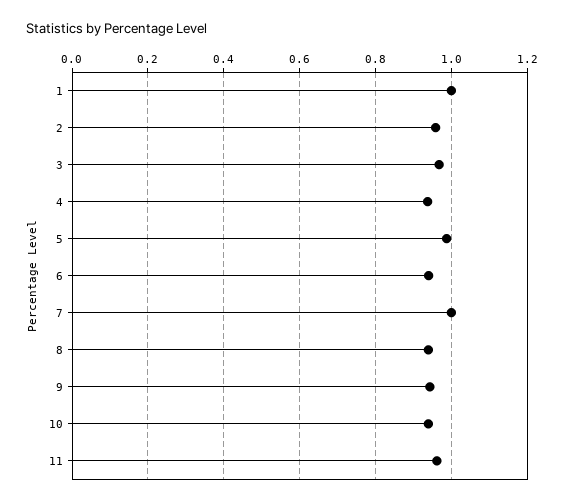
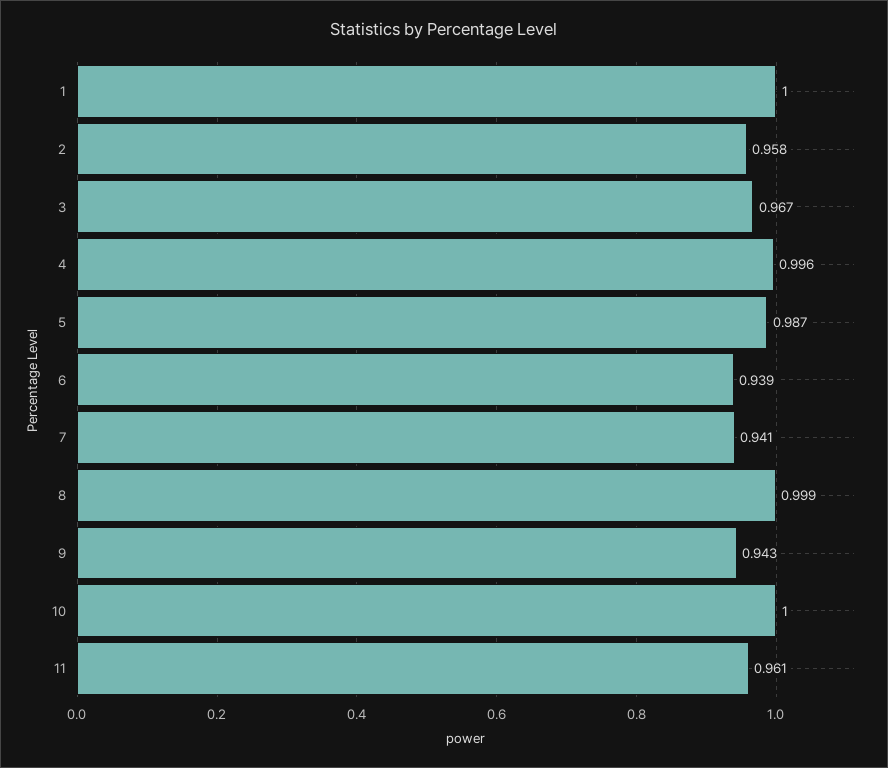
  {
    "1": 1,
    "2": 0.958,
    "3": 0.967,
-   "4": 0.94,
+   "4": 0.996,
    "5": 0.987,
    "6": 0.939,
-   "7": 1,
+   "7": 0.941,
-   "8": 0.94,
+   "8": 0.999,
    "9": 0.943,
-   "10": 0.94,
+   "10": 1,
    "11": 0.961
  }

